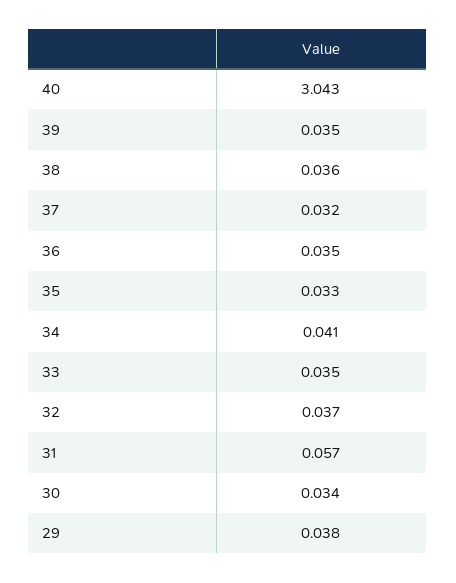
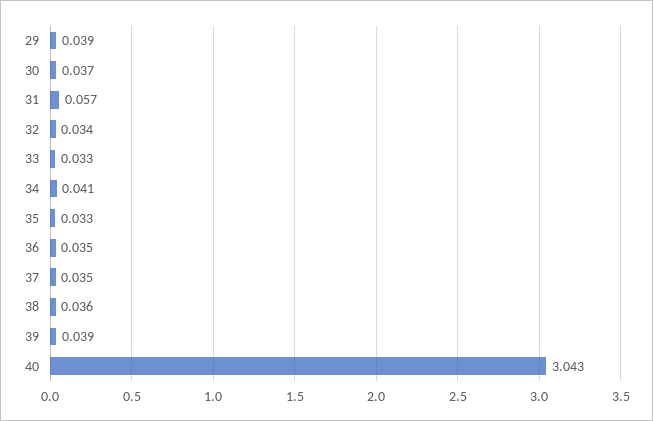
  {
    "40": 3.043,
-   "39": 0.035,
+   "39": 0.039,
    "38": 0.036,
-   "37": 0.032,
+   "37": 0.035,
    "36": 0.035,
    "35": 0.033,
    "34": 0.041,
-   "33": 0.035,
+   "33": 0.033,
-   "32": 0.037,
+   "32": 0.034,
    "31": 0.057,
-   "30": 0.034,
+   "30": 0.037,
-   "29": 0.038
+   "29": 0.039
  }

